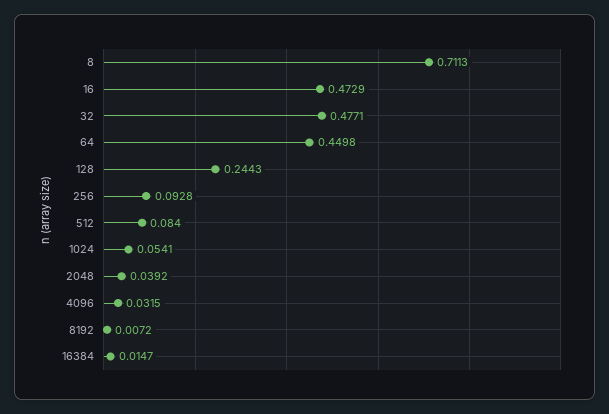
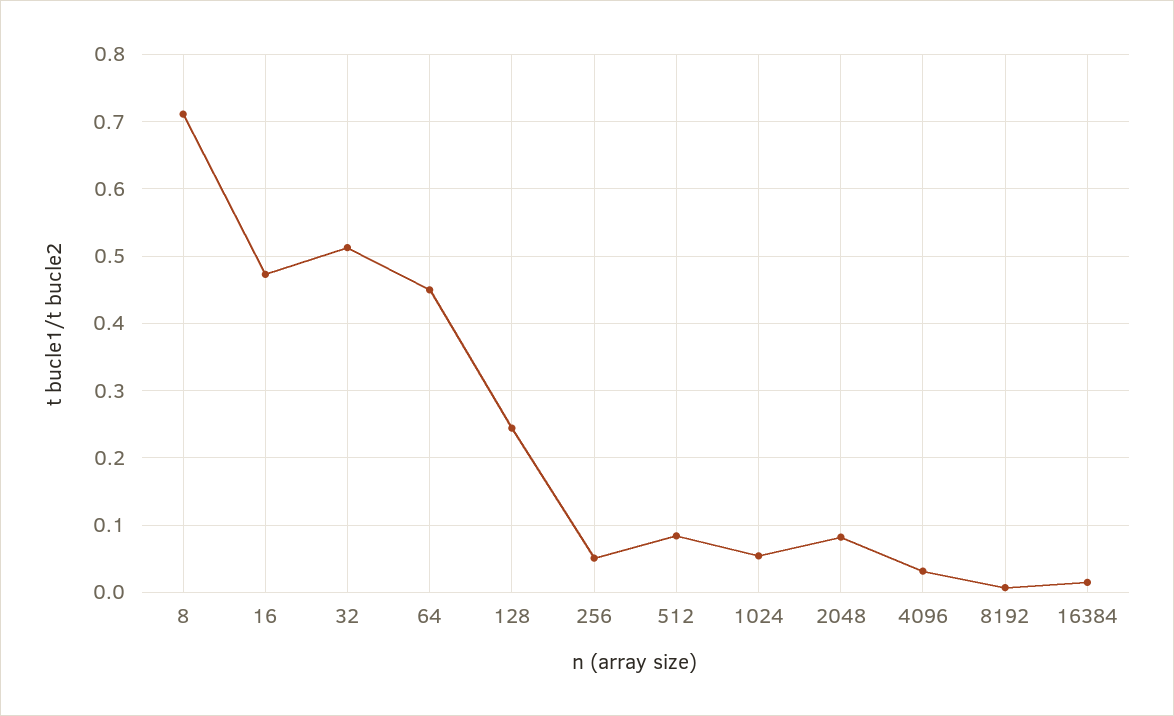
  {
    "8": 0.7113,
    "16": 0.4729,
-   "32": 0.4771,
+   "32": 0.51,
    "64": 0.4498,
    "128": 0.2443,
-   "256": 0.0928,
+   "256": 0.05,
    "512": 0.084,
    "1024": 0.0541,
-   "2048": 0.0392,
+   "2048": 0.08,
    "4096": 0.0315,
    "8192": 0.0072,
    "16384": 0.0147
  }

